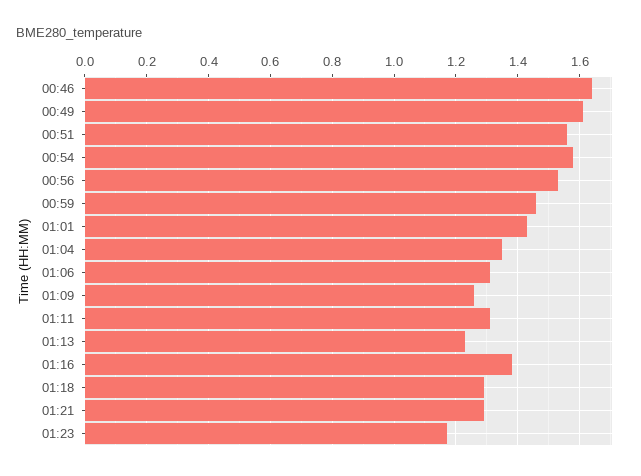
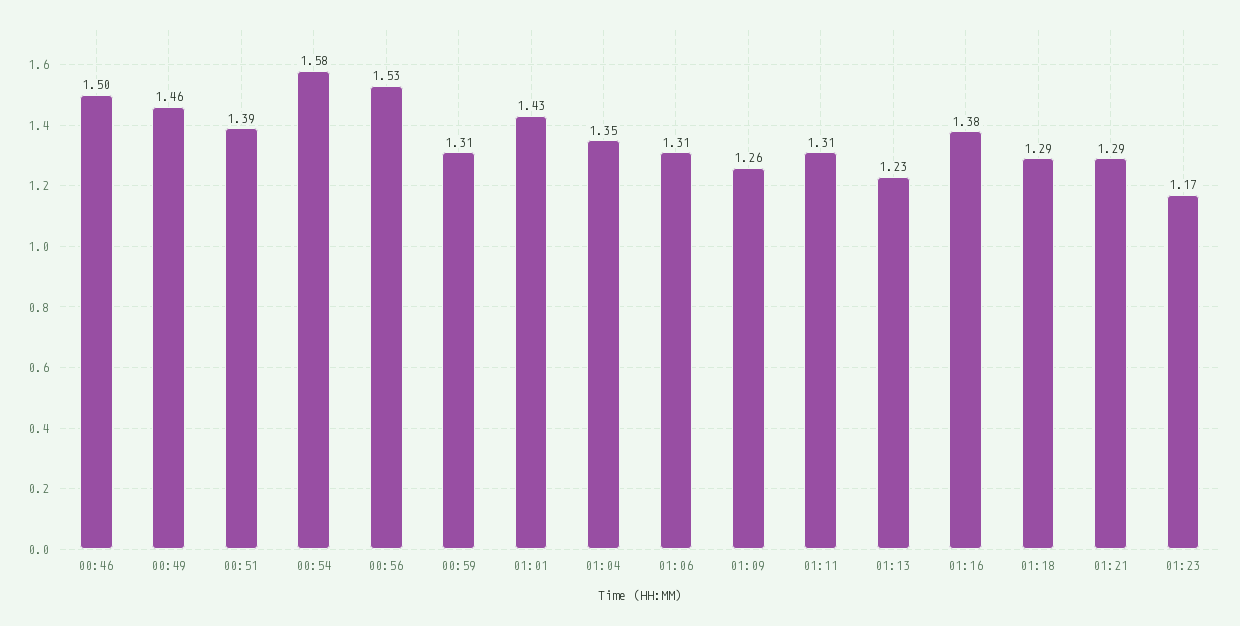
  {
-   "00:46": 1.65,
+   "00:46": 1.5,
-   "00:49": 1.6,
+   "00:49": 1.46,
-   "00:51": 1.55,
+   "00:51": 1.39,
    "00:54": 1.58,
    "00:56": 1.53,
-   "00:59": 1.45,
+   "00:59": 1.31,
    "01:01": 1.43,
    "01:04": 1.35,
    "01:06": 1.31,
    "01:09": 1.26,
    "01:11": 1.31,
    "01:13": 1.23,
    "01:16": 1.38,
    "01:18": 1.29,
    "01:21": 1.29,
    "01:23": 1.17
  }

